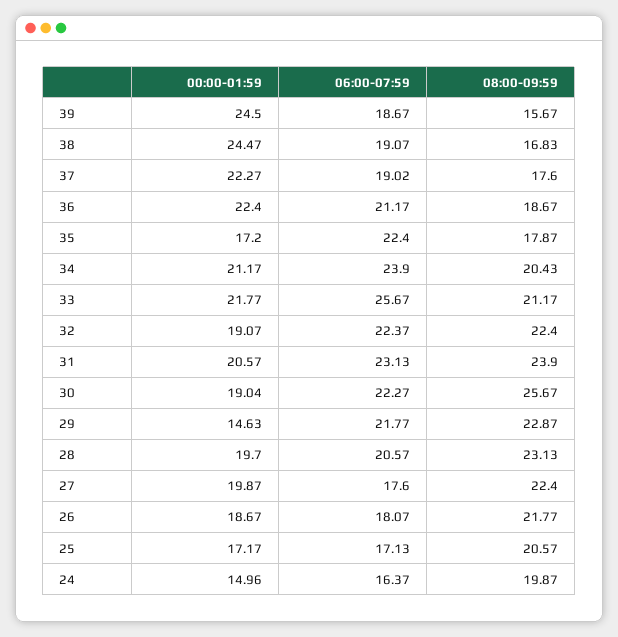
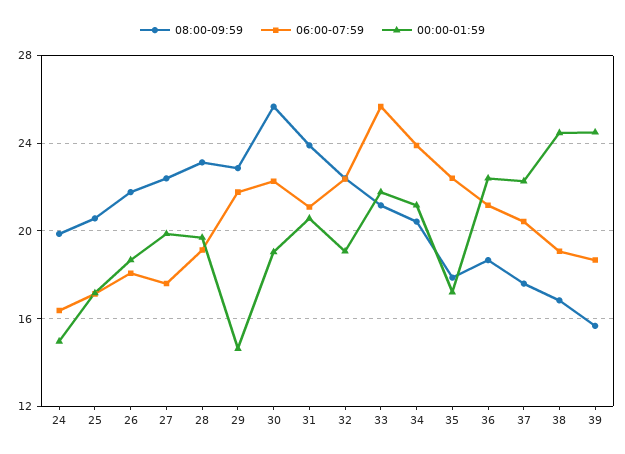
  {
    "00:00-01:59": {
      "39": 24.5,
      "38": 24.47,
      "37": 22.27,
      "36": 22.4,
      "35": 17.2,
      "34": 21.17,
      "33": 21.77,
      "32": 19.07,
      "31": 20.57,
      "30": 19.04,
      "29": 14.63,
      "28": 19.7,
      "27": 19.87,
      "26": 18.67,
      "25": 17.17,
      "24": 14.96
    },
    "06:00-07:59": {
      "39": 18.67,
      "38": 19.07,
-     "37": 19.02,
+     "37": 20.5,
      "36": 21.17,
      "35": 22.4,
      "34": 23.9,
      "33": 25.67,
      "32": 22.37,
-     "31": 23.13,
+     "31": 21,
      "30": 22.27,
      "29": 21.77,
-     "28": 20.57,
+     "28": 19,
      "27": 17.6,
      "26": 18.07,
      "25": 17.13,
      "24": 16.37
    },
    "08:00-09:59": {
      "39": 15.67,
      "38": 16.83,
      "37": 17.6,
      "36": 18.67,
      "35": 17.87,
      "34": 20.43,
      "33": 21.17,
      "32": 22.4,
      "31": 23.9,
      "30": 25.67,
      "29": 22.87,
      "28": 23.13,
      "27": 22.4,
      "26": 21.77,
      "25": 20.57,
      "24": 19.87
    }
  }

